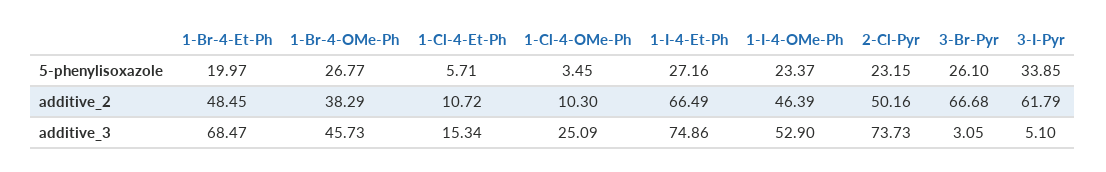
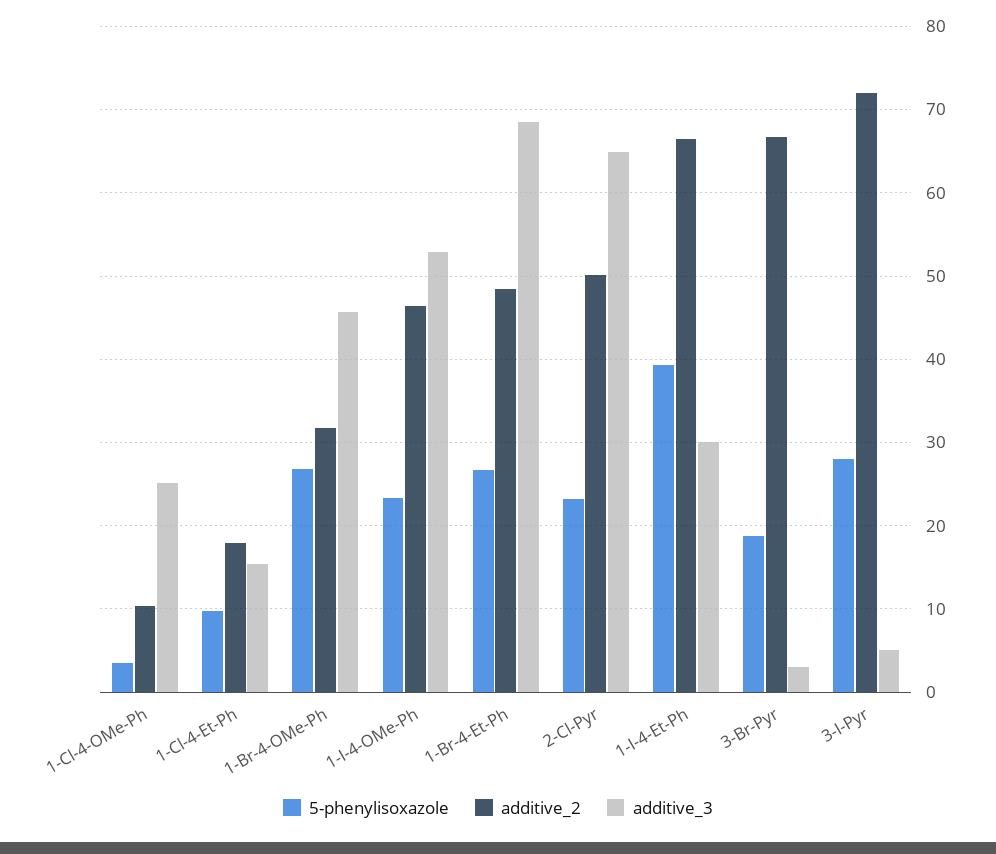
  {
    "5-phenylisoxazole": {
-     "1-Br-4-Et-Ph": 19.97,
+     "1-Br-4-Et-Ph": 27,
      "1-Br-4-OMe-Ph": 26.77,
-     "1-Cl-4-Et-Ph": 5.71,
+     "1-Cl-4-Et-Ph": 10,
      "1-Cl-4-OMe-Ph": 3.45,
-     "1-I-4-Et-Ph": 27.16,
+     "1-I-4-Et-Ph": 39,
      "1-I-4-OMe-Ph": 23.37,
      "2-Cl-Pyr": 23.15,
-     "3-Br-Pyr": 26.1,
+     "3-Br-Pyr": 19,
-     "3-I-Pyr": 33.85
+     "3-I-Pyr": 28
    },
    "additive_2": {
      "1-Br-4-Et-Ph": 48.45,
-     "1-Br-4-OMe-Ph": 38.29,
+     "1-Br-4-OMe-Ph": 32,
-     "1-Cl-4-Et-Ph": 10.72,
+     "1-Cl-4-Et-Ph": 18,
      "1-Cl-4-OMe-Ph": 10.3,
      "1-I-4-Et-Ph": 66.49,
      "1-I-4-OMe-Ph": 46.39,
      "2-Cl-Pyr": 50.16,
      "3-Br-Pyr": 66.68,
-     "3-I-Pyr": 61.79
+     "3-I-Pyr": 72
    },
    "additive_3": {
      "1-Br-4-Et-Ph": 68.47,
      "1-Br-4-OMe-Ph": 45.73,
      "1-Cl-4-Et-Ph": 15.34,
      "1-Cl-4-OMe-Ph": 25.09,
-     "1-I-4-Et-Ph": 74.86,
+     "1-I-4-Et-Ph": 30,
      "1-I-4-OMe-Ph": 52.9,
-     "2-Cl-Pyr": 73.73,
+     "2-Cl-Pyr": 65,
      "3-Br-Pyr": 3.05,
      "3-I-Pyr": 5.1
    }
  }

